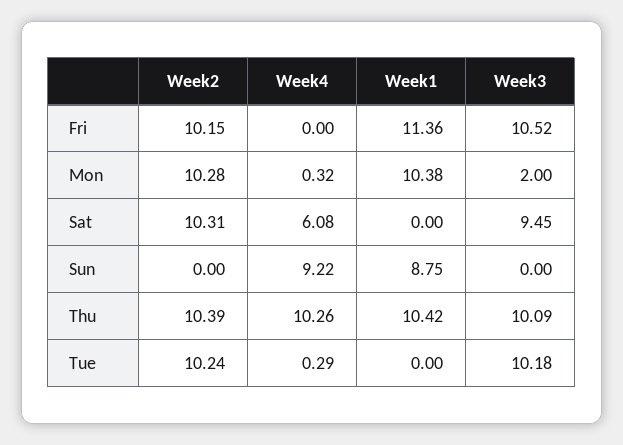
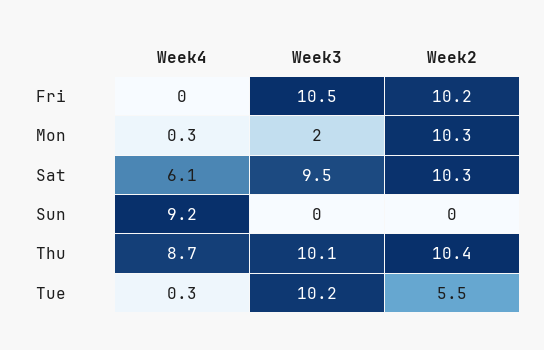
  {
    "Week2": {
      "Fri": 10.15,
      "Mon": 10.28,
      "Sat": 10.31,
      "Sun": 0,
      "Thu": 10.39,
-     "Tue": 10.24
+     "Tue": 5.5
    },
    "Week4": {
      "Fri": 0,
      "Mon": 0.32,
      "Sat": 6.08,
      "Sun": 9.22,
-     "Thu": 10.26,
+     "Thu": 8.7,
      "Tue": 0.29
    },
-   "Week1": {
-     "Fri": 11.36,
-     "Mon": 10.38,
-     "Sat": 0,
-     "Sun": 8.75,
-     "Thu": 10.42,
-     "Tue": 0
-   },
    "Week3": {
      "Fri": 10.52,
      "Mon": 2,
      "Sat": 9.45,
      "Sun": 0,
      "Thu": 10.09,
      "Tue": 10.18
    }
  }

